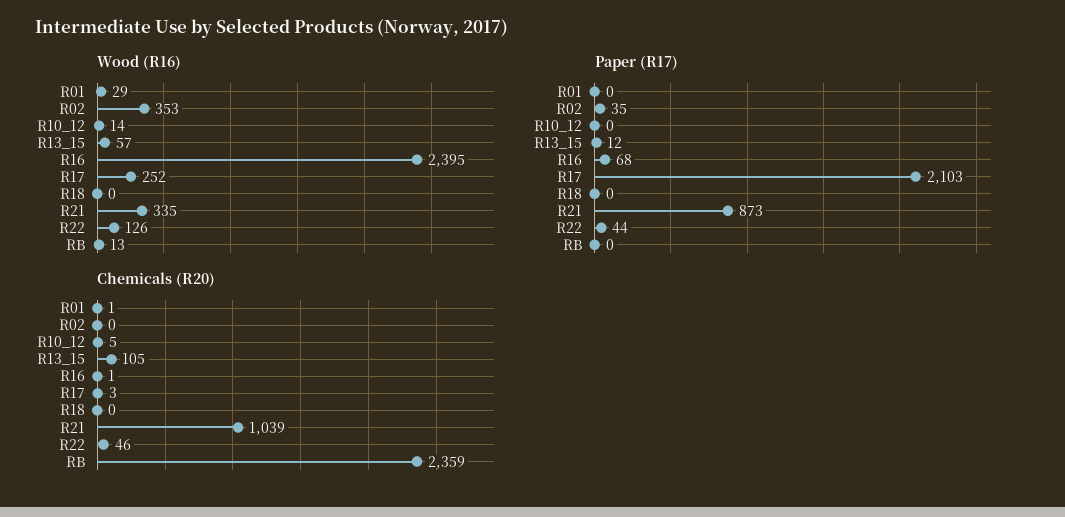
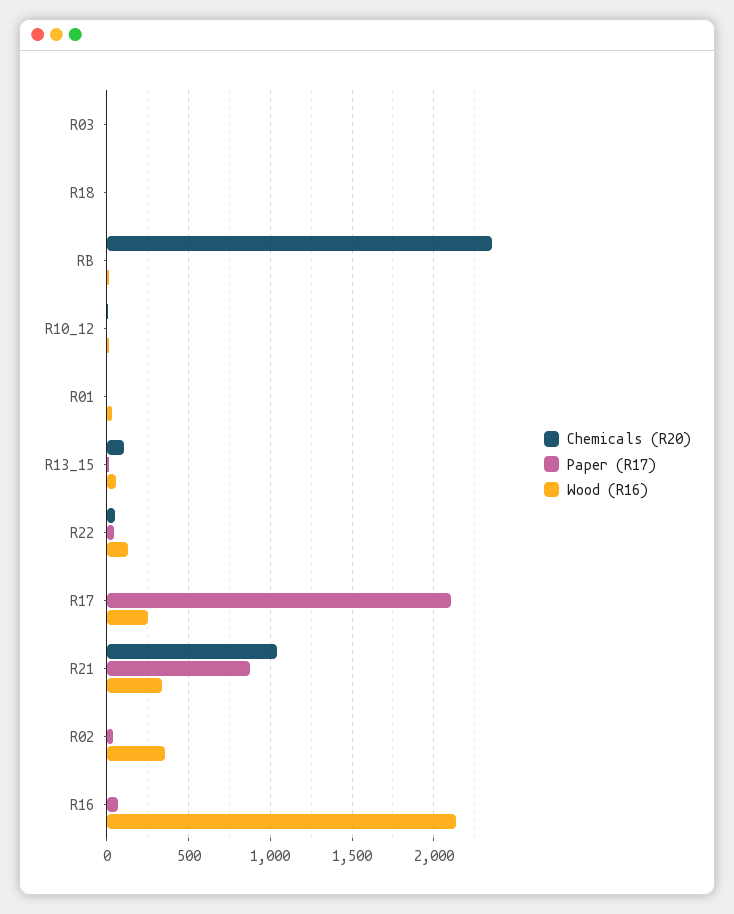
  {
    "Wood (R16)": {
      "R01": 29,
      "R02": 353,
      "R10_12": 14,
      "R13_15": 57,
-     "R16": 2395,
+     "R16": 2150,
      "R17": 252,
      "R18": 0,
      "R21": 335,
      "R22": 126,
-     "RB": 13
+     "RB": 13,
+     "R03": 0
    },
    "Paper (R17)": {
      "R01": 0,
      "R02": 35,
      "R10_12": 0,
      "R13_15": 12,
      "R16": 68,
      "R17": 2103,
      "R18": 0,
      "R21": 873,
      "R22": 44,
-     "RB": 0
+     "RB": 0,
+     "R03": 0
    },
    "Chemicals (R20)": {
      "R01": 1,
      "R02": 0,
      "R10_12": 5,
      "R13_15": 105,
      "R16": 1,
      "R17": 3,
      "R18": 0,
      "R21": 1039,
      "R22": 46,
-     "RB": 2359
+     "RB": 2359,
+     "R03": 0
    }
  }

